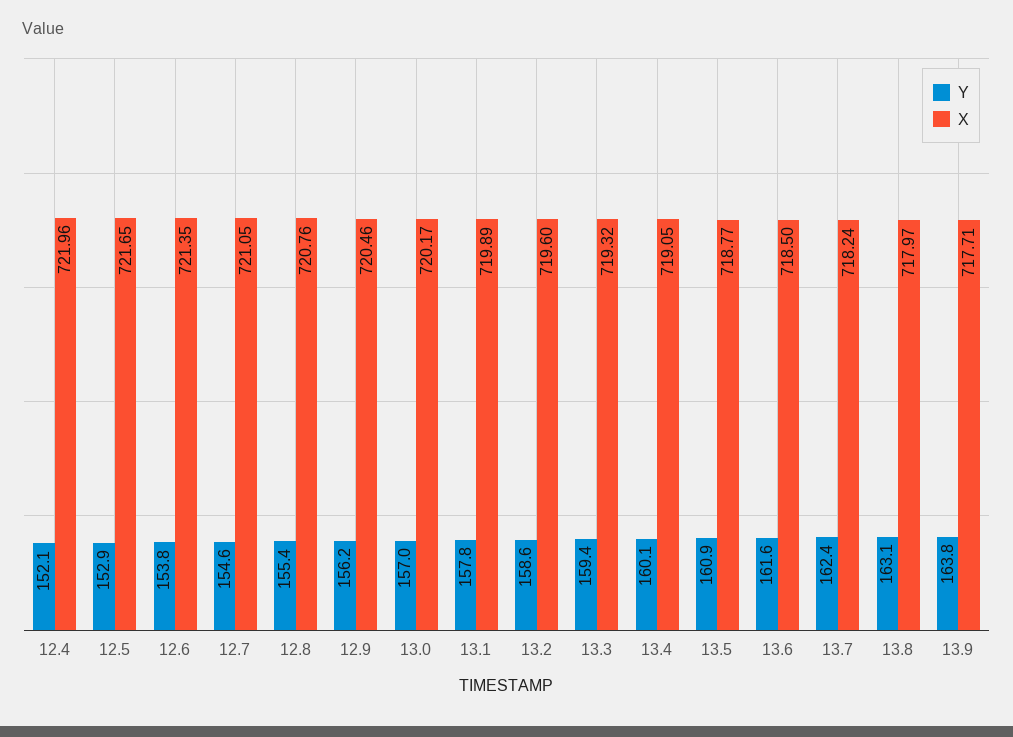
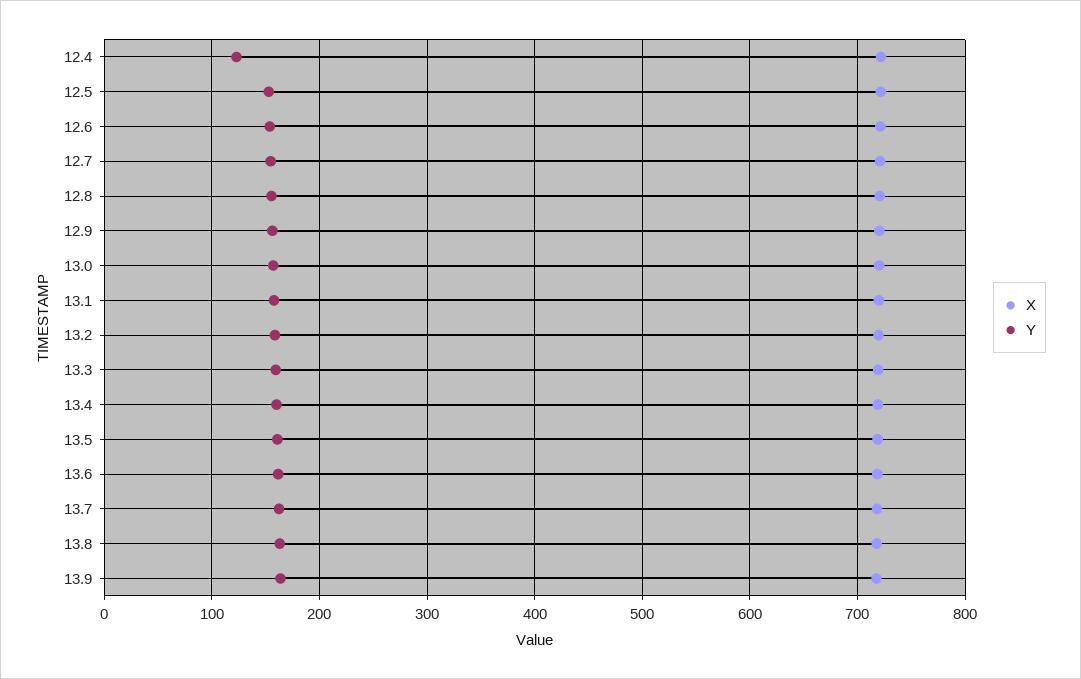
  {
    "Y": {
-     "12.4": 152.1,
+     "12.4": 120,
      "12.5": 152.9,
      "12.6": 153.8,
      "12.7": 154.6,
      "12.8": 155.4,
      "12.9": 156.2,
      "13.0": 157,
      "13.1": 157.8,
      "13.2": 158.6,
      "13.3": 159.4,
      "13.4": 160.1,
      "13.5": 160.9,
      "13.6": 161.6,
      "13.7": 162.4,
      "13.8": 163.1,
      "13.9": 163.8
    },
    "X": {
      "12.4": 721.96,
      "12.5": 721.65,
      "12.6": 721.35,
      "12.7": 721.05,
      "12.8": 720.76,
      "12.9": 720.46,
      "13.0": 720.17,
      "13.1": 719.89,
      "13.2": 719.6,
      "13.3": 719.32,
      "13.4": 719.05,
      "13.5": 718.77,
      "13.6": 718.5,
      "13.7": 718.24,
      "13.8": 717.97,
      "13.9": 717.71
    }
  }

